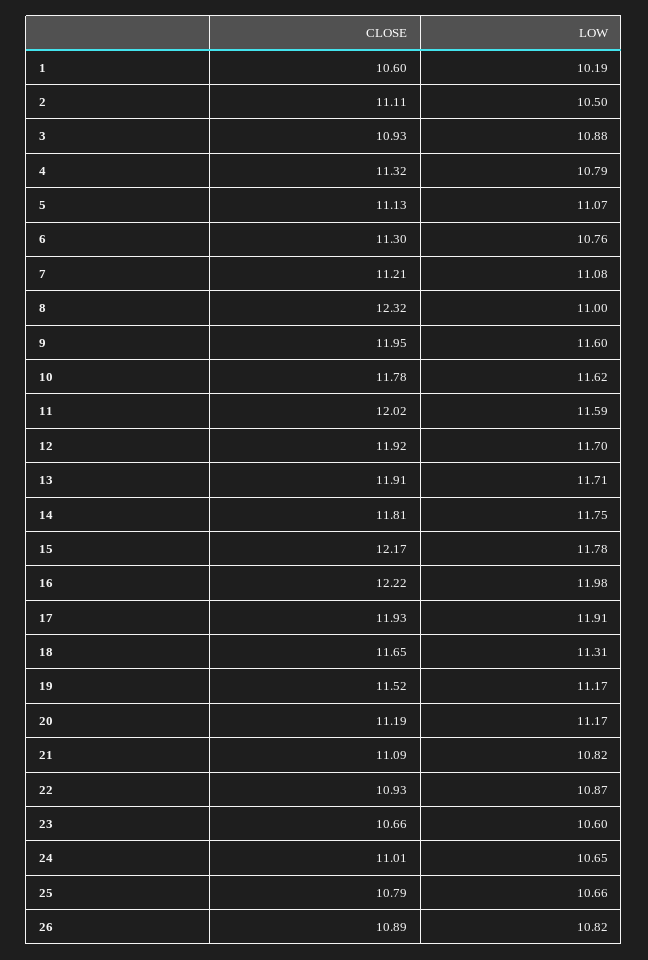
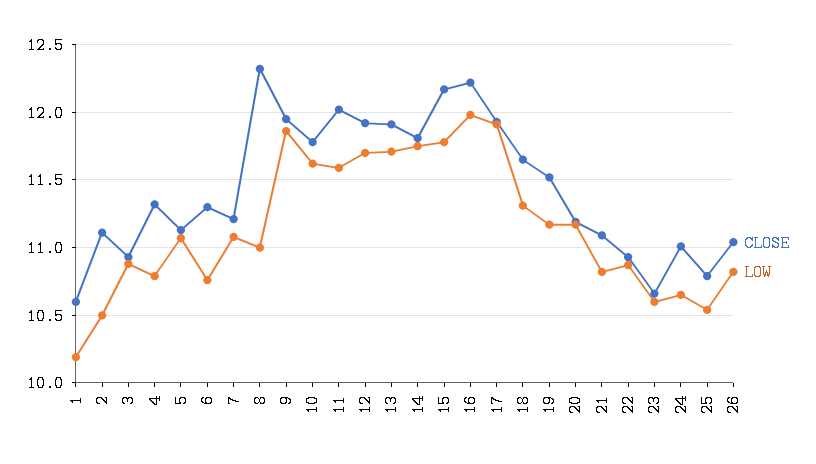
  {
    "CLOSE": {
      "1": 10.6,
      "2": 11.11,
      "3": 10.93,
      "4": 11.32,
      "5": 11.13,
      "6": 11.3,
      "7": 11.21,
      "8": 12.32,
      "9": 11.95,
      "10": 11.78,
      "11": 12.02,
      "12": 11.92,
      "13": 11.91,
      "14": 11.81,
      "15": 12.17,
      "16": 12.22,
      "17": 11.93,
      "18": 11.65,
      "19": 11.52,
      "20": 11.19,
      "21": 11.09,
      "22": 10.93,
      "23": 10.66,
      "24": 11.01,
      "25": 10.79,
-     "26": 10.89
+     "26": 11.05
    },
    "LOW": {
      "1": 10.19,
      "2": 10.5,
      "3": 10.88,
      "4": 10.79,
      "5": 11.07,
      "6": 10.76,
      "7": 11.08,
      "8": 11,
-     "9": 11.6,
+     "9": 11.85,
      "10": 11.62,
      "11": 11.59,
      "12": 11.7,
      "13": 11.71,
      "14": 11.75,
      "15": 11.78,
      "16": 11.98,
      "17": 11.91,
      "18": 11.31,
      "19": 11.17,
      "20": 11.17,
      "21": 10.82,
      "22": 10.87,
      "23": 10.6,
      "24": 10.65,
-     "25": 10.66,
+     "25": 10.55,
      "26": 10.82
    }
  }

